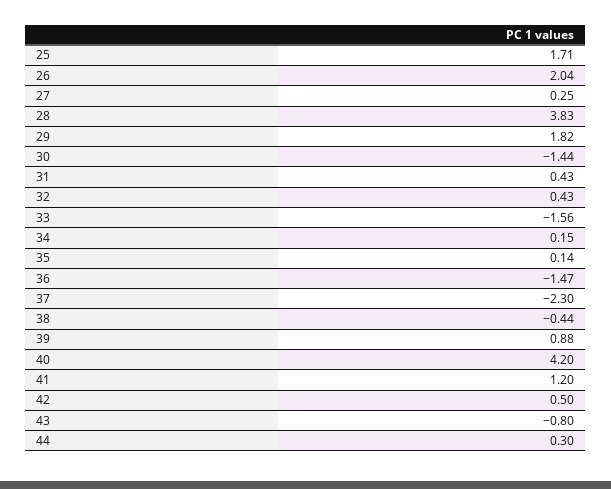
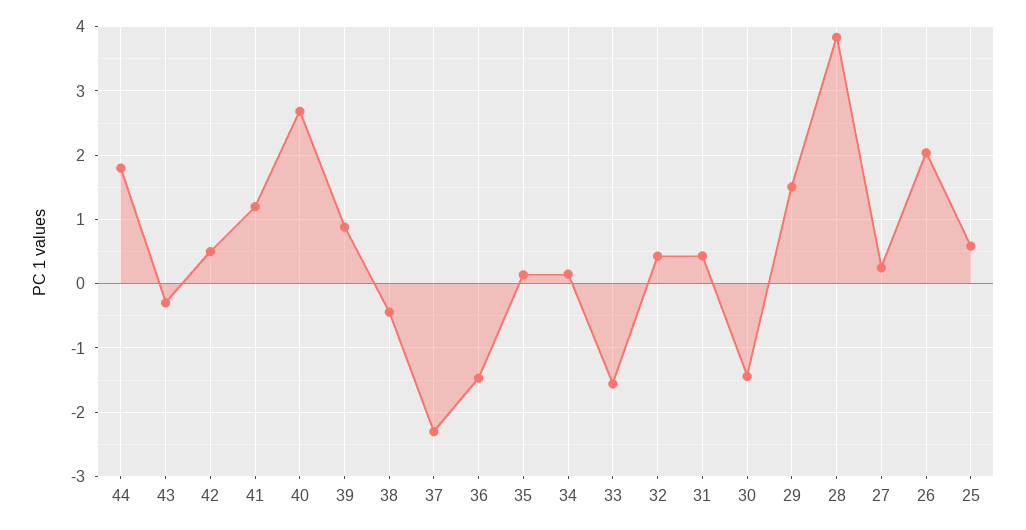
  {
-   "25": 1.71,
+   "25": 0.6,
    "26": 2.04,
    "27": 0.25,
    "28": 3.83,
-   "29": 1.82,
+   "29": 1.5,
    "30": -1.44,
    "31": 0.43,
    "32": 0.43,
    "33": -1.56,
    "34": 0.15,
    "35": 0.14,
    "36": -1.47,
    "37": -2.3,
    "38": -0.44,
    "39": 0.88,
-   "40": 4.2,
+   "40": 2.7,
    "41": 1.2,
    "42": 0.5,
-   "43": -0.8,
+   "43": -0.3,
-   "44": 0.3
+   "44": 1.8
  }

